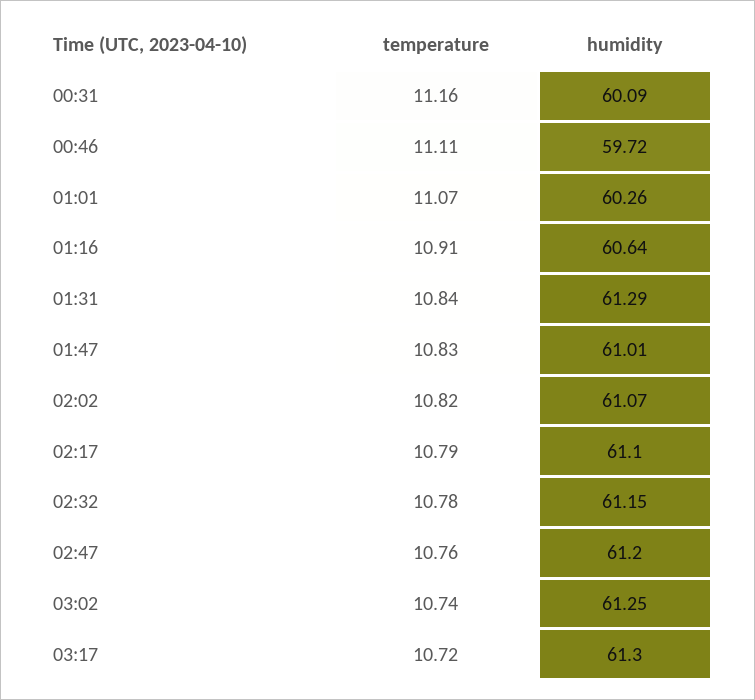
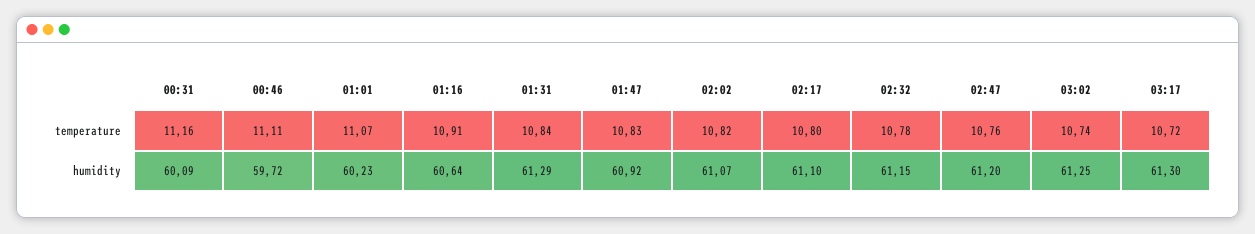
  {
    "temperature": {
      "00:31": 11.16,
      "00:46": 11.11,
      "01:01": 11.07,
      "01:16": 10.91,
      "01:31": 10.84,
      "01:47": 10.83,
      "02:02": 10.82,
-     "02:17": 10.79,
+     "02:17": 10.8,
      "02:32": 10.78,
      "02:47": 10.76,
      "03:02": 10.74,
      "03:17": 10.72
    },
    "humidity": {
      "00:31": 60.09,
      "00:46": 59.72,
-     "01:01": 60.26,
+     "01:01": 60.23,
      "01:16": 60.64,
      "01:31": 61.29,
-     "01:47": 61.01,
+     "01:47": 60.92,
      "02:02": 61.07,
      "02:17": 61.1,
      "02:32": 61.15,
      "02:47": 61.2,
      "03:02": 61.25,
      "03:17": 61.3
    }
  }

